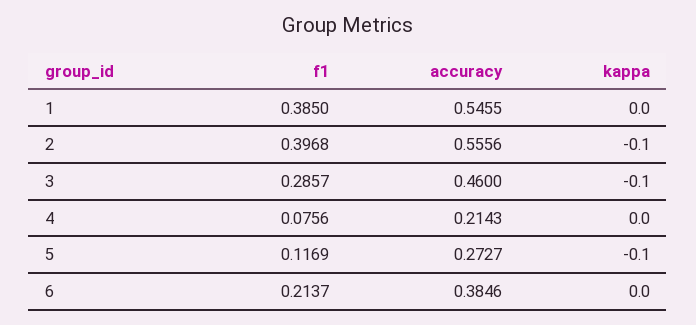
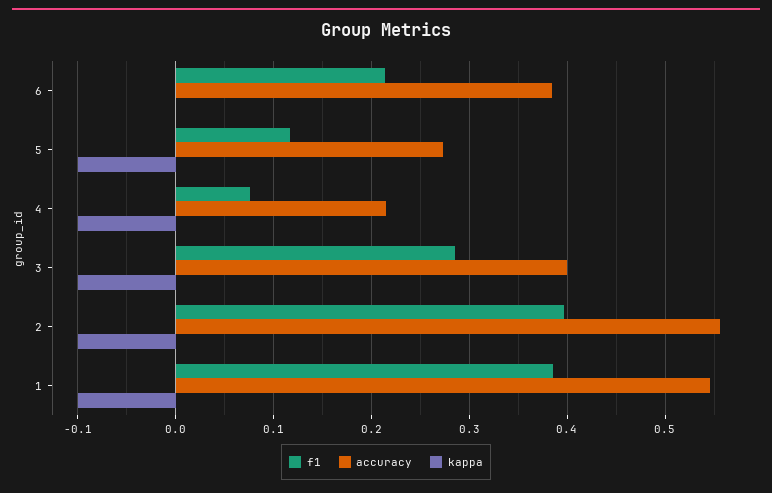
  {
    "f1": {
      "1": 0.385,
      "2": 0.3968,
      "3": 0.2857,
      "4": 0.0756,
      "5": 0.1169,
      "6": 0.2137
    },
    "accuracy": {
      "1": 0.5455,
      "2": 0.5556,
-     "3": 0.46,
+     "3": 0.4,
      "4": 0.2143,
      "5": 0.2727,
      "6": 0.3846
    },
    "kappa": {
-     "1": 0,
+     "1": -0.1,
      "2": -0.1,
      "3": -0.1,
-     "4": 0,
+     "4": -0.1,
      "5": -0.1,
      "6": 0
    }
  }

